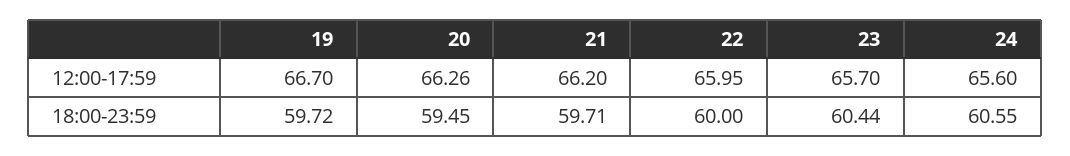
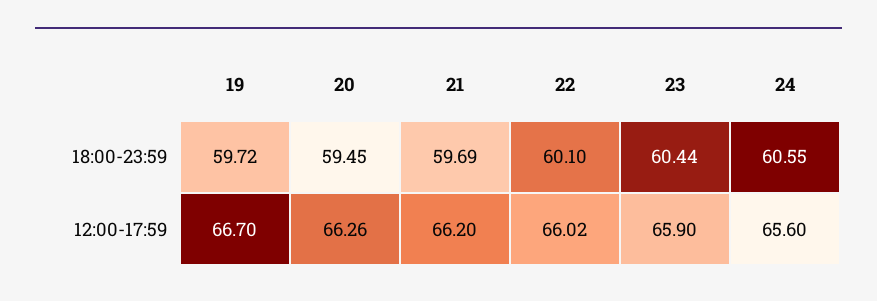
  {
    "19": {
      "12:00-17:59": 66.7,
      "18:00-23:59": 59.72
    },
    "20": {
      "12:00-17:59": 66.26,
      "18:00-23:59": 59.45
    },
    "21": {
      "12:00-17:59": 66.2,
-     "18:00-23:59": 59.71
+     "18:00-23:59": 59.69
    },
    "22": {
-     "12:00-17:59": 65.95,
+     "12:00-17:59": 66.02,
-     "18:00-23:59": 60
+     "18:00-23:59": 60.1
    },
    "23": {
-     "12:00-17:59": 65.7,
+     "12:00-17:59": 65.9,
      "18:00-23:59": 60.44
    },
    "24": {
      "12:00-17:59": 65.6,
      "18:00-23:59": 60.55
    }
  }

